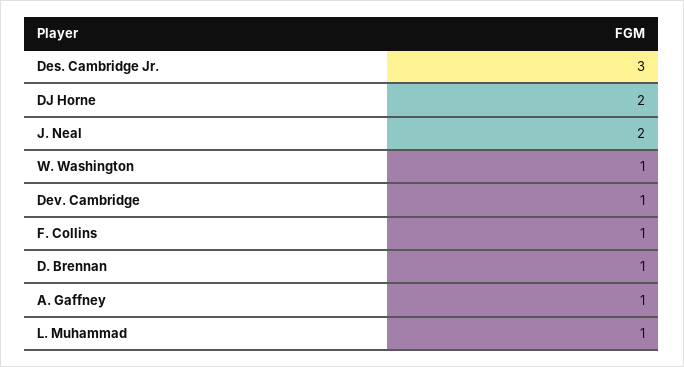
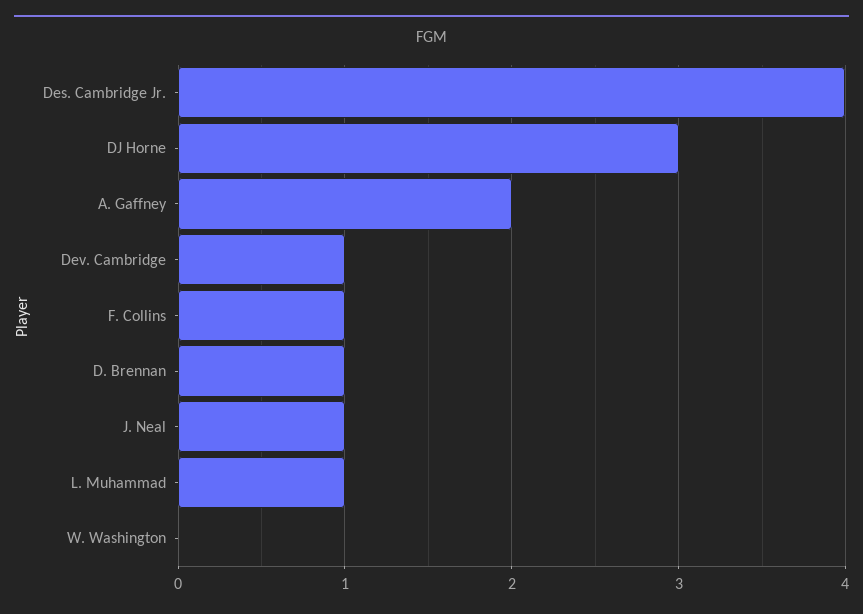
  {
-   "Des. Cambridge Jr.": 3,
+   "Des. Cambridge Jr.": 4,
-   "DJ Horne": 2,
+   "DJ Horne": 3,
-   "J. Neal": 2,
+   "J. Neal": 1,
-   "W. Washington": 1,
+   "W. Washington": 0,
    "Dev. Cambridge": 1,
    "F. Collins": 1,
    "D. Brennan": 1,
-   "A. Gaffney": 1,
+   "A. Gaffney": 2,
    "L. Muhammad": 1
  }

